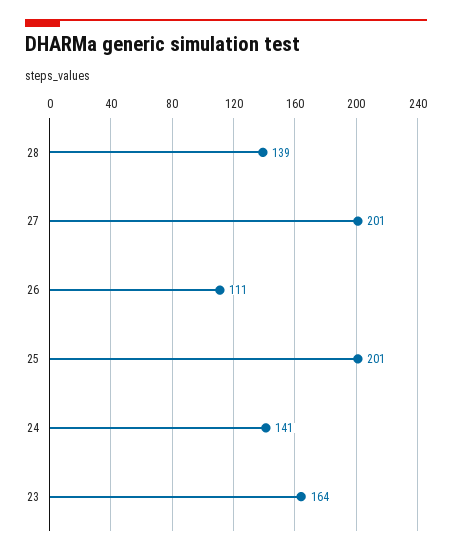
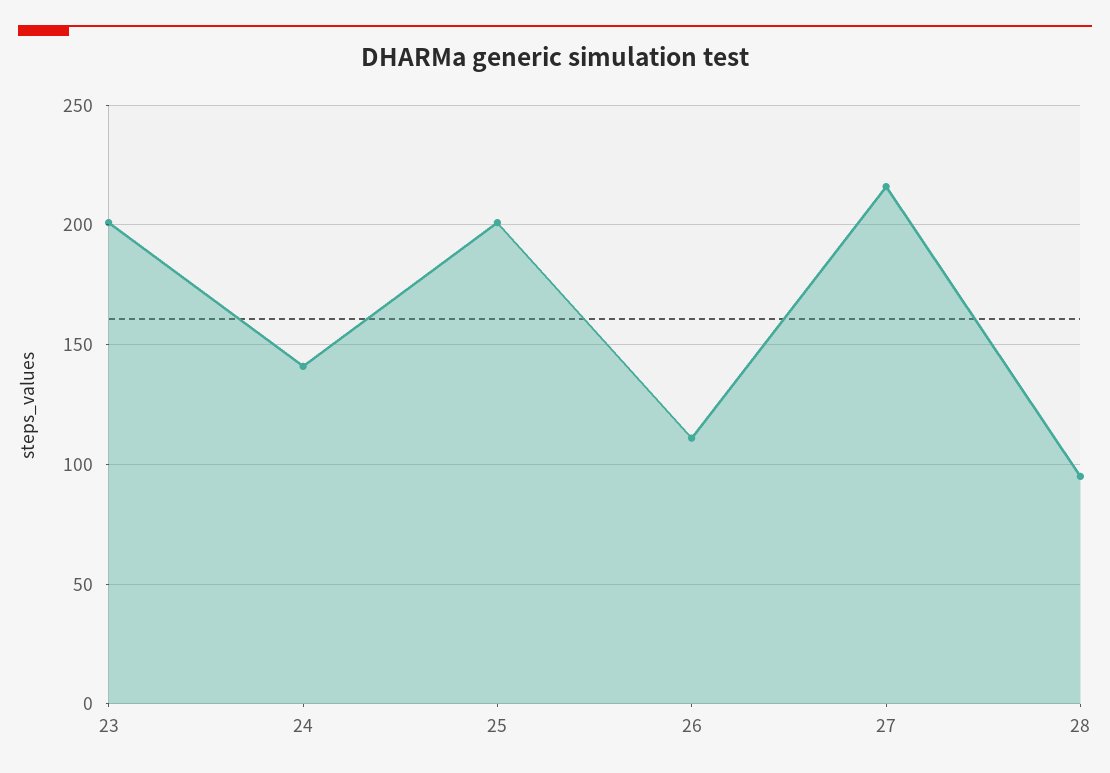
  {
-   "28": 139,
+   "28": 95,
-   "27": 201,
+   "27": 215,
    "26": 111,
    "25": 201,
    "24": 141,
-   "23": 164
+   "23": 200
  }

